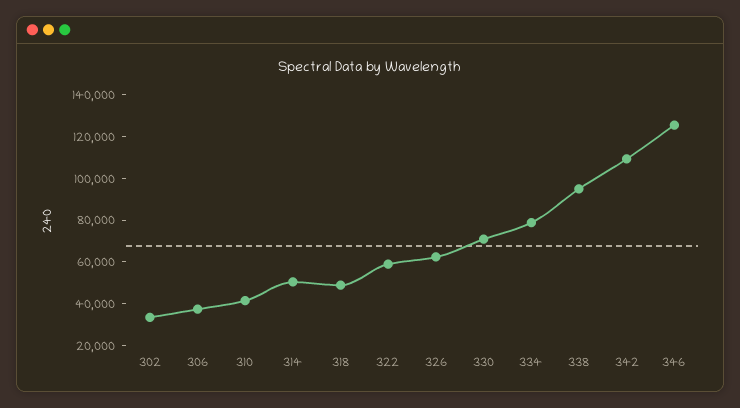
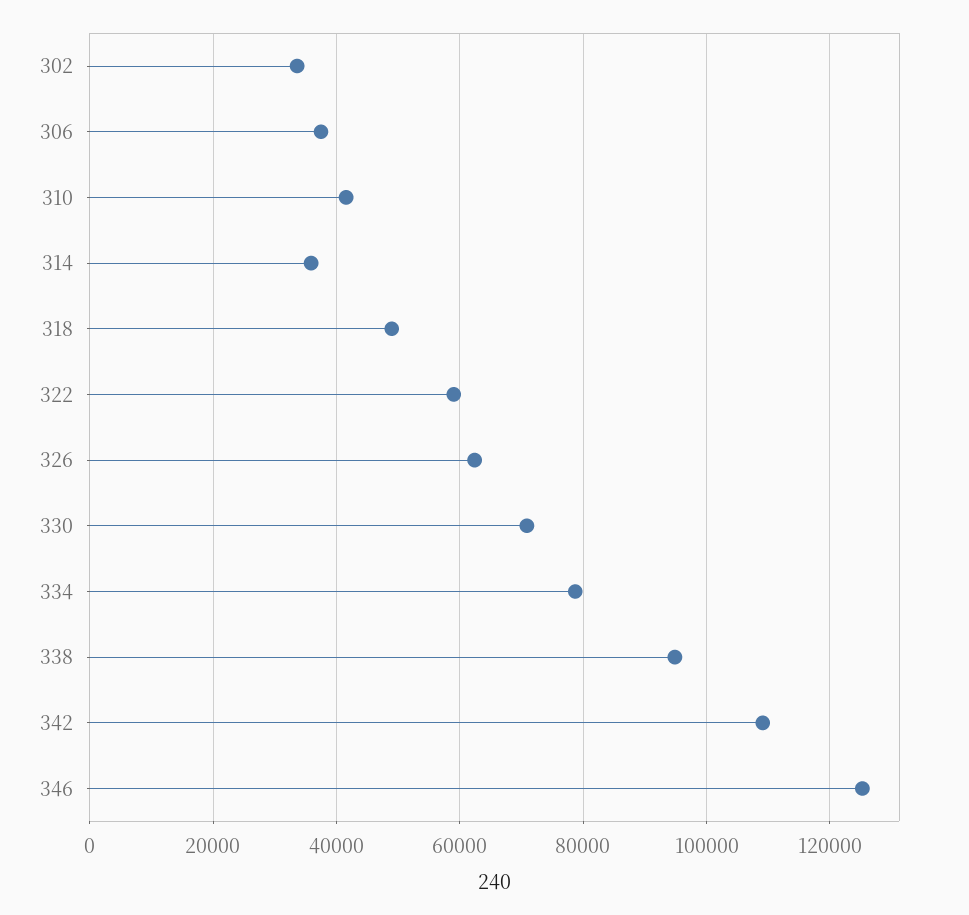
  {
    "302": 34000,
    "306": 38000,
    "310": 42000,
-   "314": 50000,
+   "314": 36000,
    "318": 48000,
    "322": 58000,
    "326": 62000,
    "330": 70000,
    "334": 78000,
    "338": 94000,
    "342": 110000,
    "346": 126000
  }

